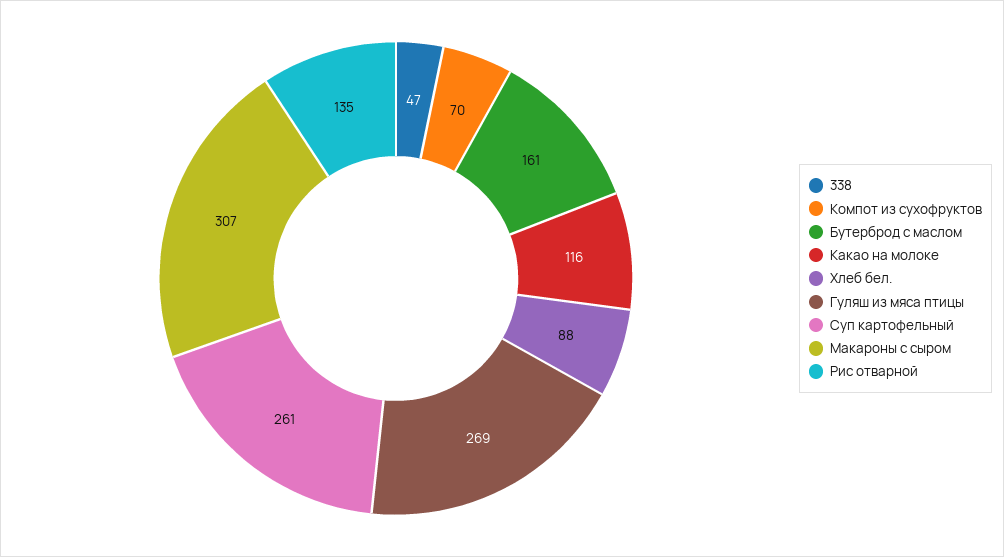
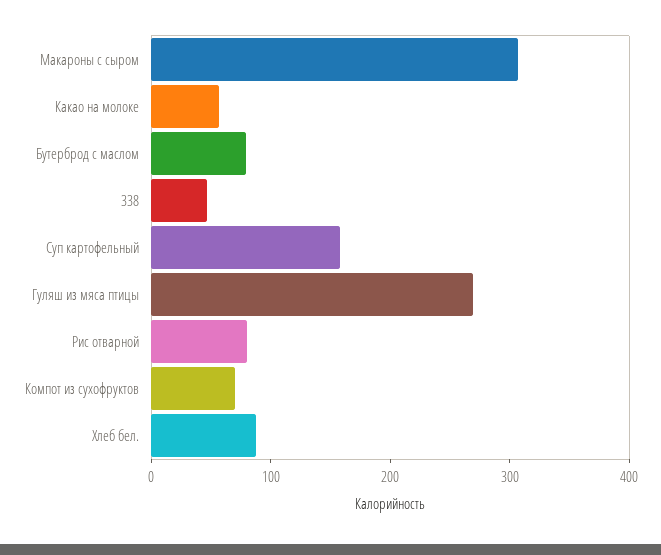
  {
    "338": 47,
    "Компот из сухофруктов": 70,
-   "Бутерброд с маслом": 161,
+   "Бутерброд с маслом": 80,
-   "Какао на молоке": 116,
+   "Какао на молоке": 60,
    "Хлеб бел.": 88,
    "Гуляш из мяса птицы": 269,
-   "Суп картофельный": 261,
+   "Суп картофельный": 160,
    "Макароны с сыром": 307,
-   "Рис отварной": 135
+   "Рис отварной": 80
  }

